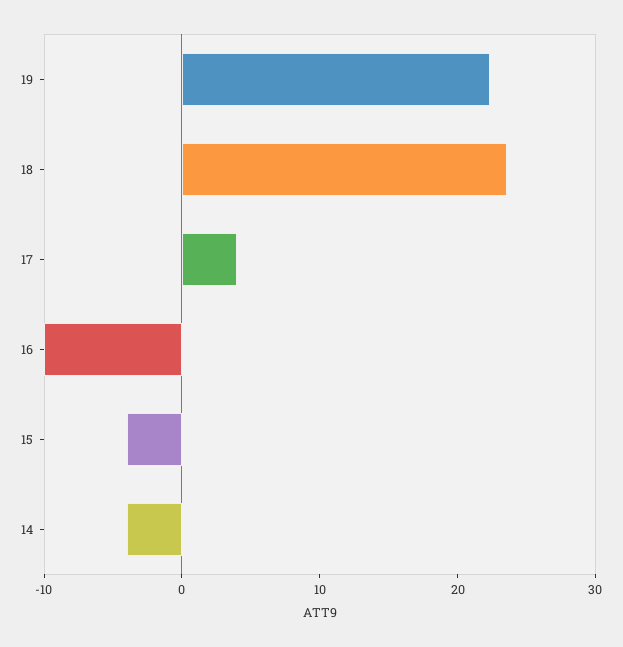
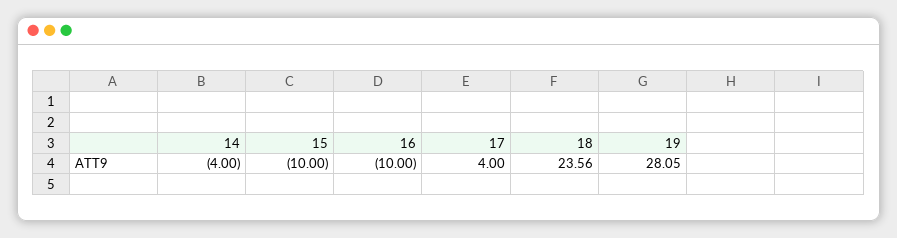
  {
-   "19": 22,
+   "19": 28.05,
    "18": 23.56,
    "17": 4,
    "16": -10,
-   "15": -4,
+   "15": -10,
    "14": -4
  }

